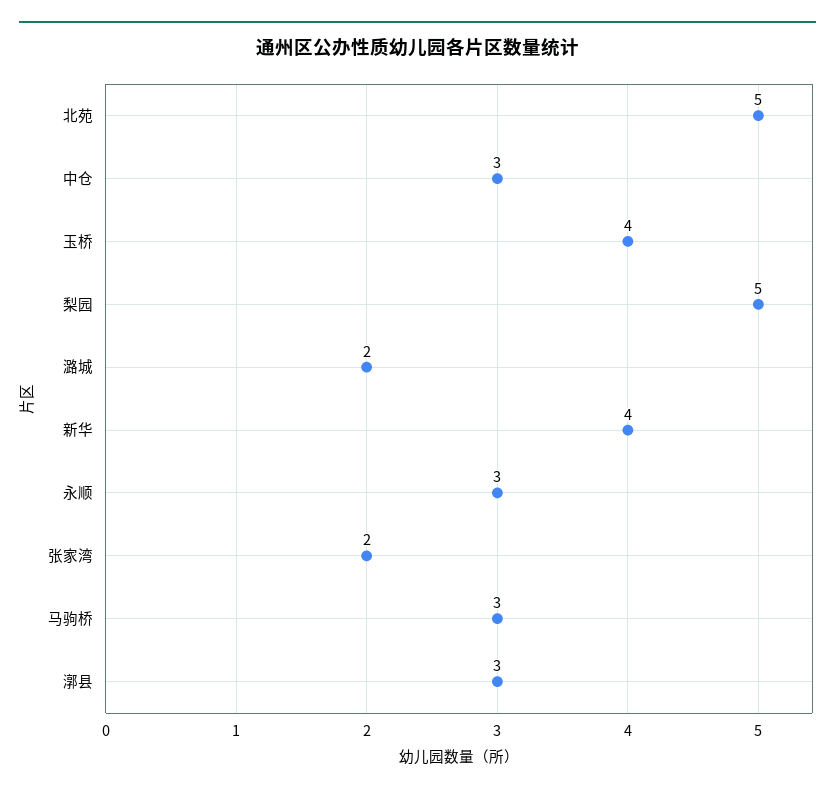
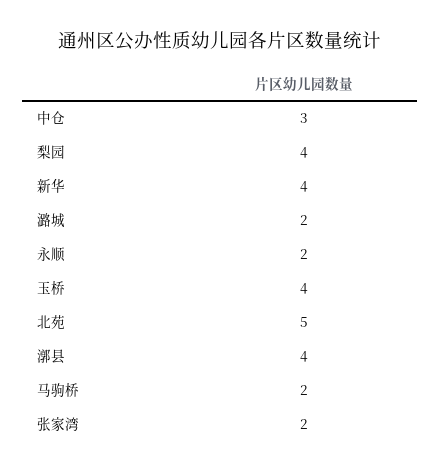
  {
    "北苑": 5,
    "中仓": 3,
    "玉桥": 4,
-   "梨园": 5,
+   "梨园": 4,
    "潞城": 2,
    "新华": 4,
-   "永顺": 3,
+   "永顺": 2,
    "张家湾": 2,
-   "马驹桥": 3,
+   "马驹桥": 2,
-   "漷县": 3
+   "漷县": 4
  }

